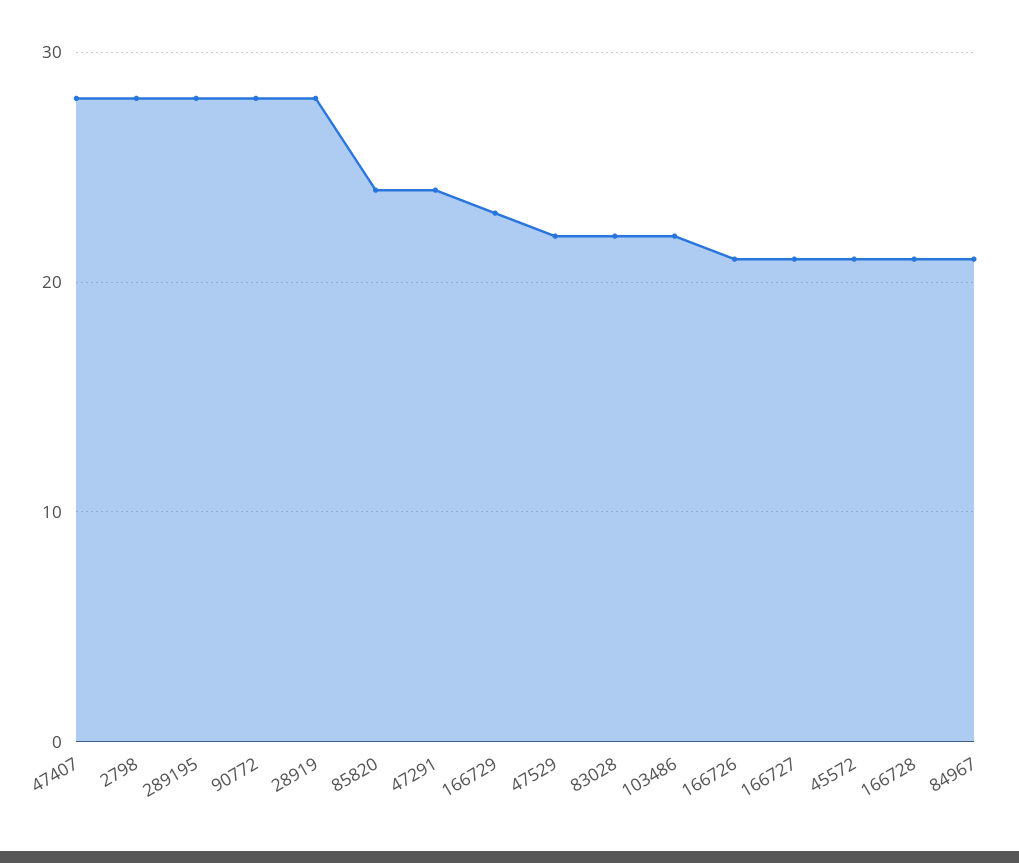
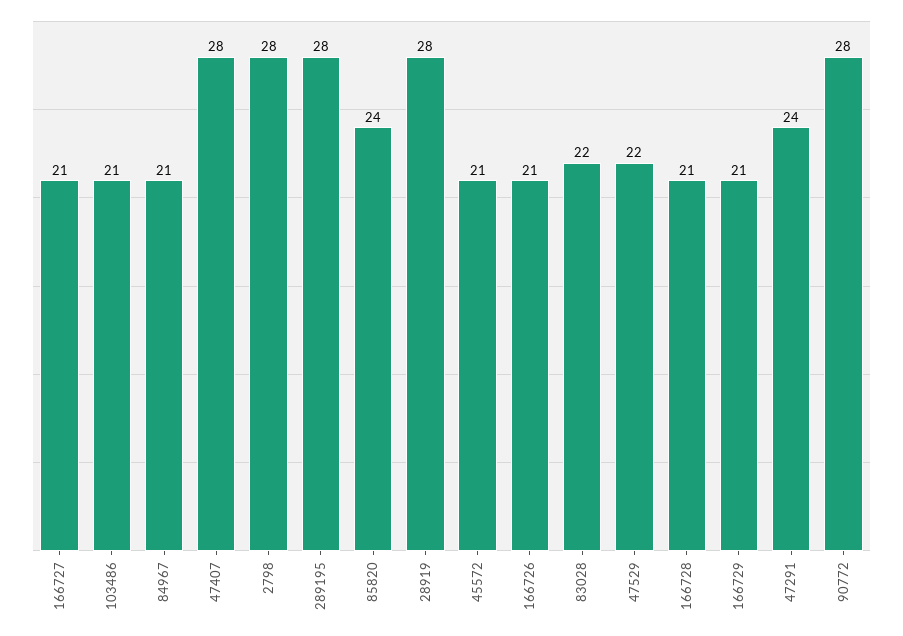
  {
    "47407": 28,
    "2798": 28,
    "289195": 28,
    "90772": 28,
    "28919": 28,
    "85820": 24,
    "47291": 24,
-   "166729": 23,
+   "166729": 21,
    "47529": 22,
    "83028": 22,
-   "103486": 22,
+   "103486": 21,
    "166726": 21,
    "166727": 21,
    "45572": 21,
    "166728": 21,
    "84967": 21
  }

